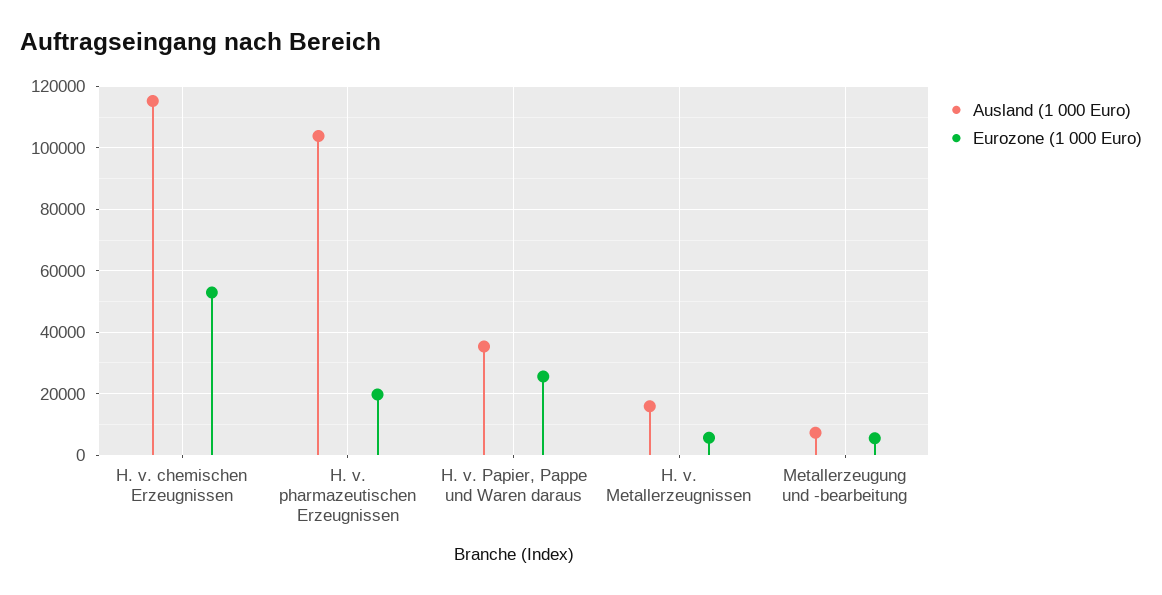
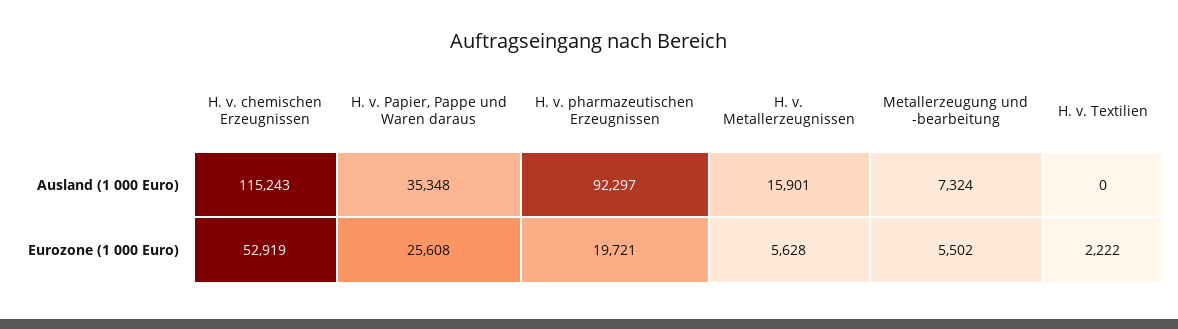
  {
    "Ausland (1 000 Euro)": {
      "H. v. chemischen Erzeugnissen": 115243,
-     "H. v. pharmazeutischen Erzeugnissen": 104000,
+     "H. v. pharmazeutischen Erzeugnissen": 92297,
      "H. v. Papier, Pappe und Waren daraus": 35348,
      "H. v. Metallerzeugnissen": 15901,
-     "Metallerzeugung und -bearbeitung": 7324
+     "Metallerzeugung und -bearbeitung": 7324,
+     "H. v. Textilien": 0
    },
    "Eurozone (1 000 Euro)": {
      "H. v. chemischen Erzeugnissen": 52919,
      "H. v. pharmazeutischen Erzeugnissen": 19721,
      "H. v. Papier, Pappe und Waren daraus": 25608,
      "H. v. Metallerzeugnissen": 5628,
-     "Metallerzeugung und -bearbeitung": 5502
+     "Metallerzeugung und -bearbeitung": 5502,
+     "H. v. Textilien": 2222
    }
  }

